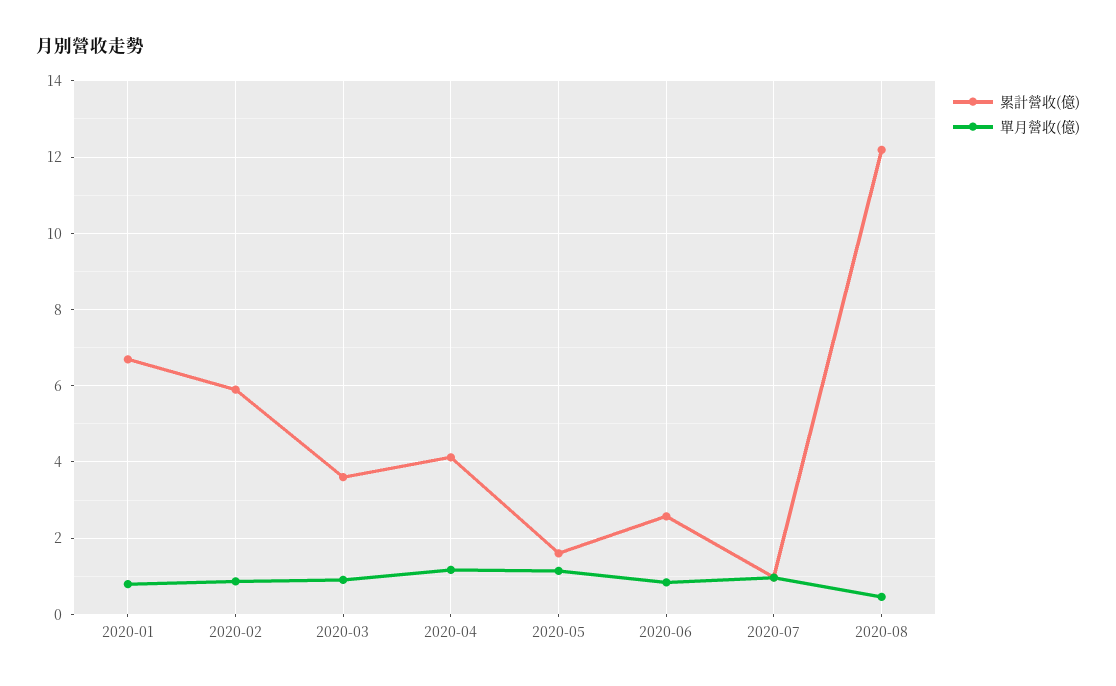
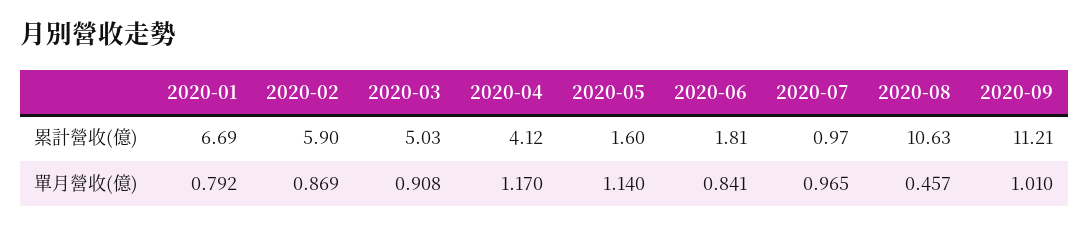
  {
    "累計營收(億)": {
      "2020-01": 6.69,
      "2020-02": 5.9,
-     "2020-03": 3.6,
+     "2020-03": 5.03,
      "2020-04": 4.12,
      "2020-05": 1.6,
-     "2020-06": 2.6,
+     "2020-06": 1.81,
      "2020-07": 0.97,
-     "2020-08": 12.2
+     "2020-08": 10.63,
+     "2020-09": 11.21
    },
    "單月營收(億)": {
      "2020-01": 0.792,
      "2020-02": 0.869,
      "2020-03": 0.908,
      "2020-04": 1.17,
      "2020-05": 1.14,
      "2020-06": 0.841,
      "2020-07": 0.965,
-     "2020-08": 0.457
+     "2020-08": 0.457,
+     "2020-09": 1.01
    }
  }

